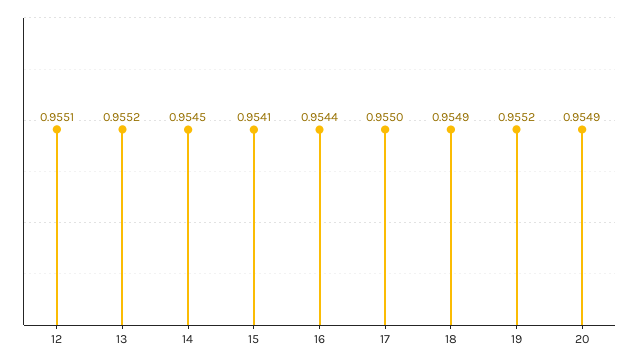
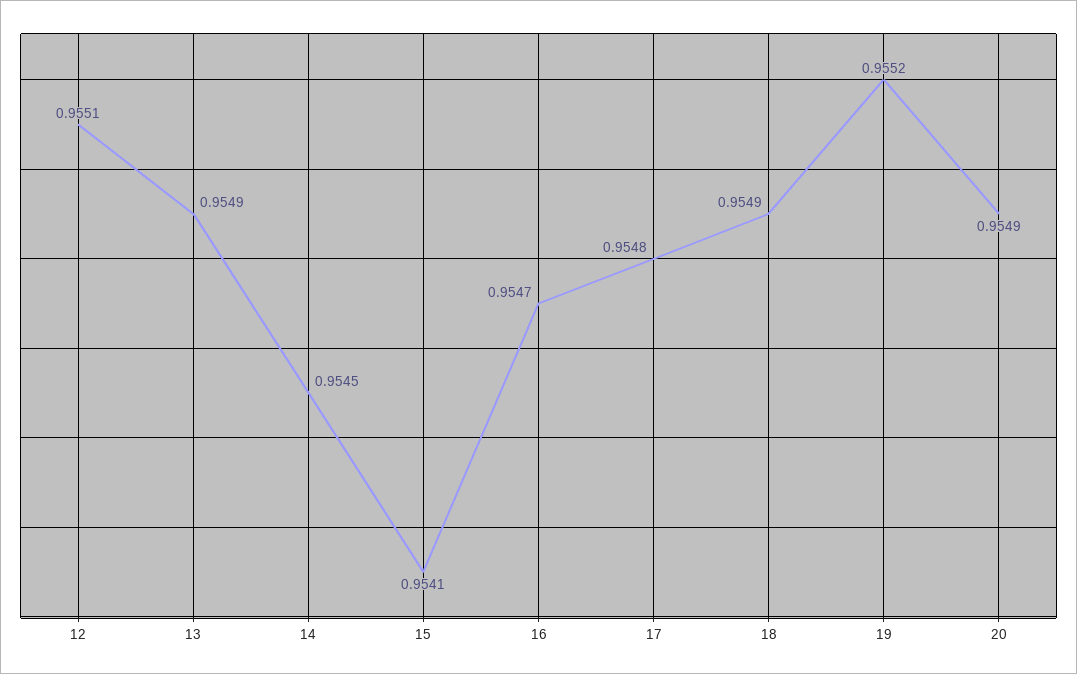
  {
    "12": 0.9551,
-   "13": 0.9552,
+   "13": 0.9549,
    "14": 0.9545,
    "15": 0.9541,
-   "16": 0.9544,
+   "16": 0.9547,
-   "17": 0.955,
+   "17": 0.9548,
    "18": 0.9549,
    "19": 0.9552,
    "20": 0.9549
  }

